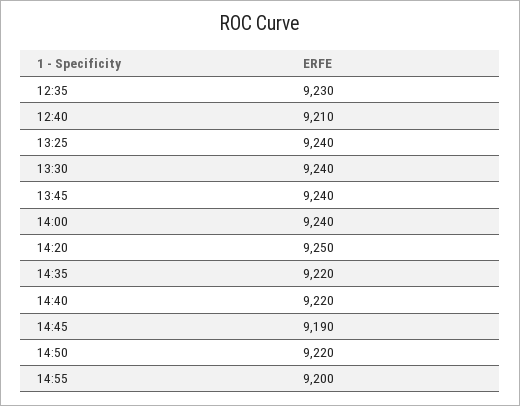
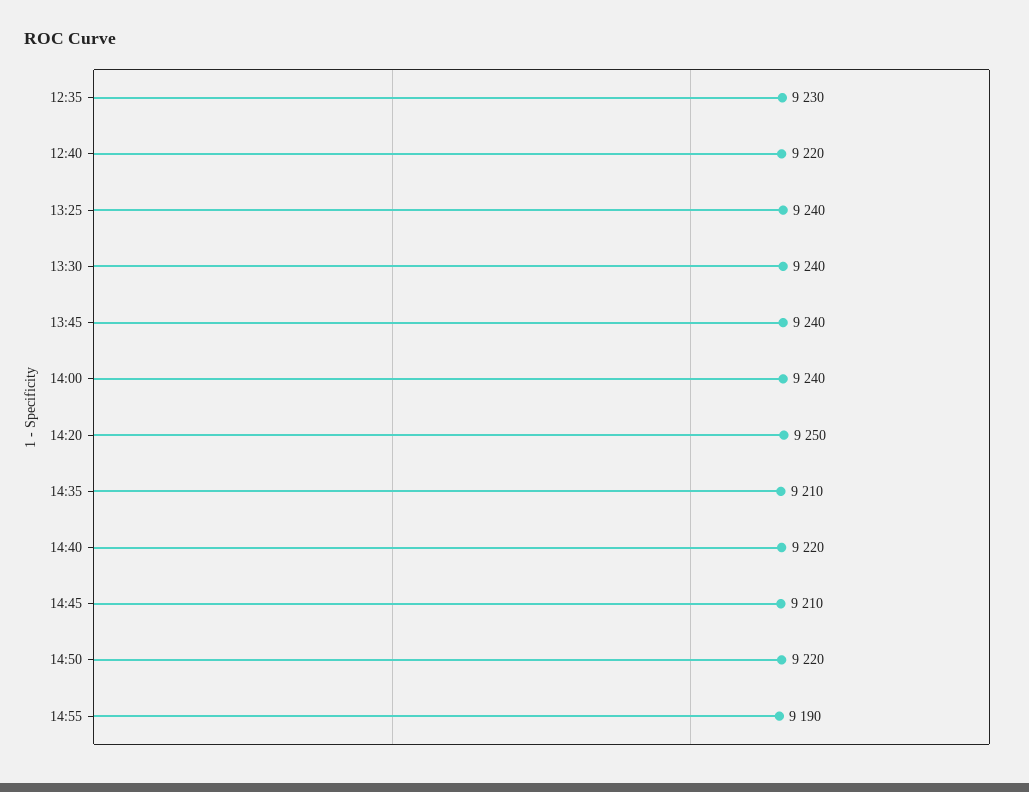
  {
    "12:35": 9230,
-   "12:40": 9210,
+   "12:40": 9220,
    "13:25": 9240,
    "13:30": 9240,
    "13:45": 9240,
    "14:00": 9240,
    "14:20": 9250,
-   "14:35": 9220,
+   "14:35": 9210,
    "14:40": 9220,
-   "14:45": 9190,
+   "14:45": 9210,
    "14:50": 9220,
-   "14:55": 9200
+   "14:55": 9190
  }

